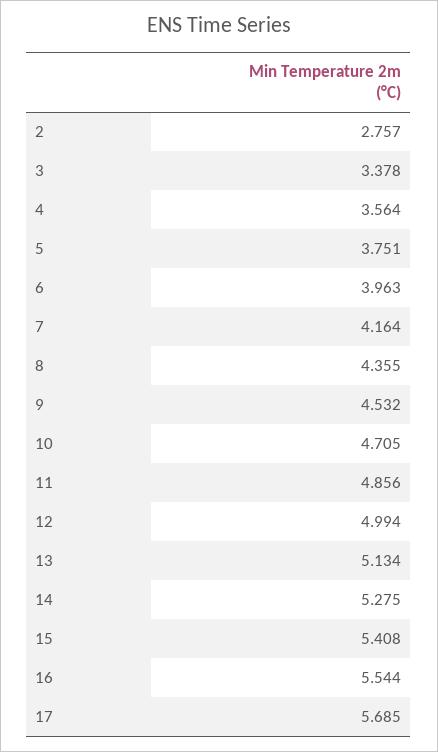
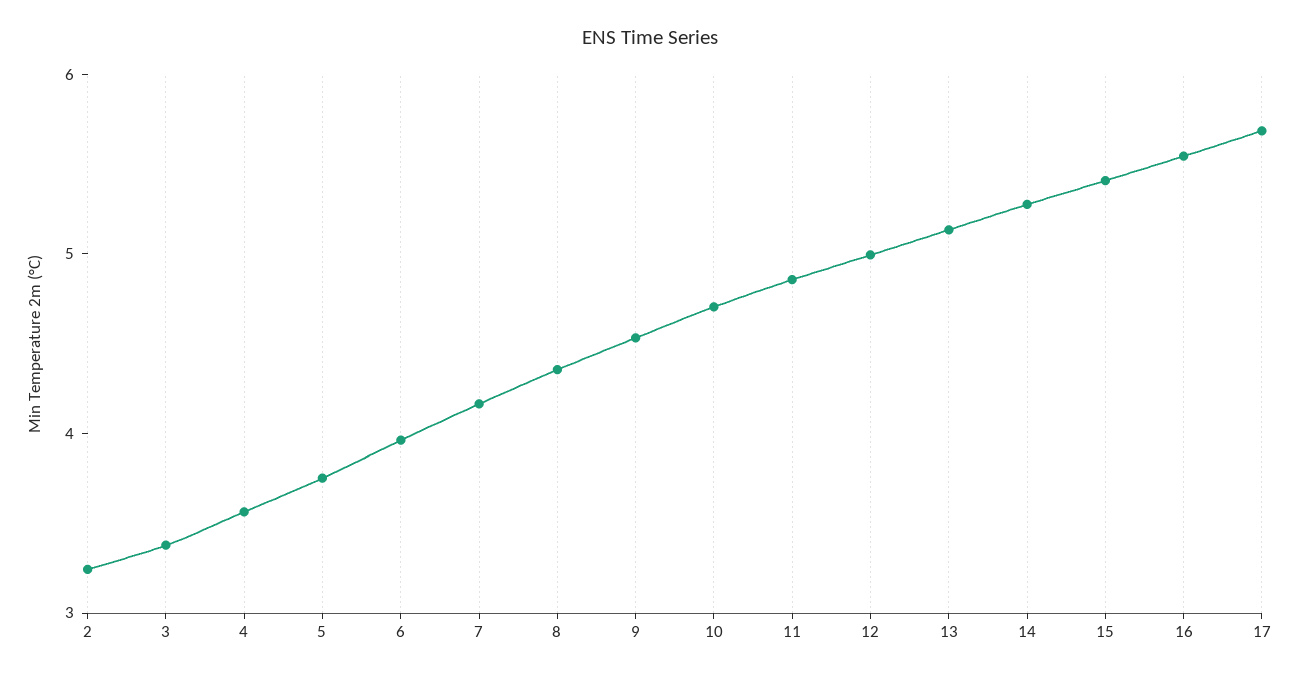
  {
-   "2": 2.757,
+   "2": 3.2,
    "3": 3.378,
    "4": 3.564,
    "5": 3.751,
    "6": 3.963,
    "7": 4.164,
    "8": 4.355,
    "9": 4.532,
    "10": 4.705,
    "11": 4.856,
    "12": 4.994,
    "13": 5.134,
    "14": 5.275,
    "15": 5.408,
    "16": 5.544,
    "17": 5.685
  }

